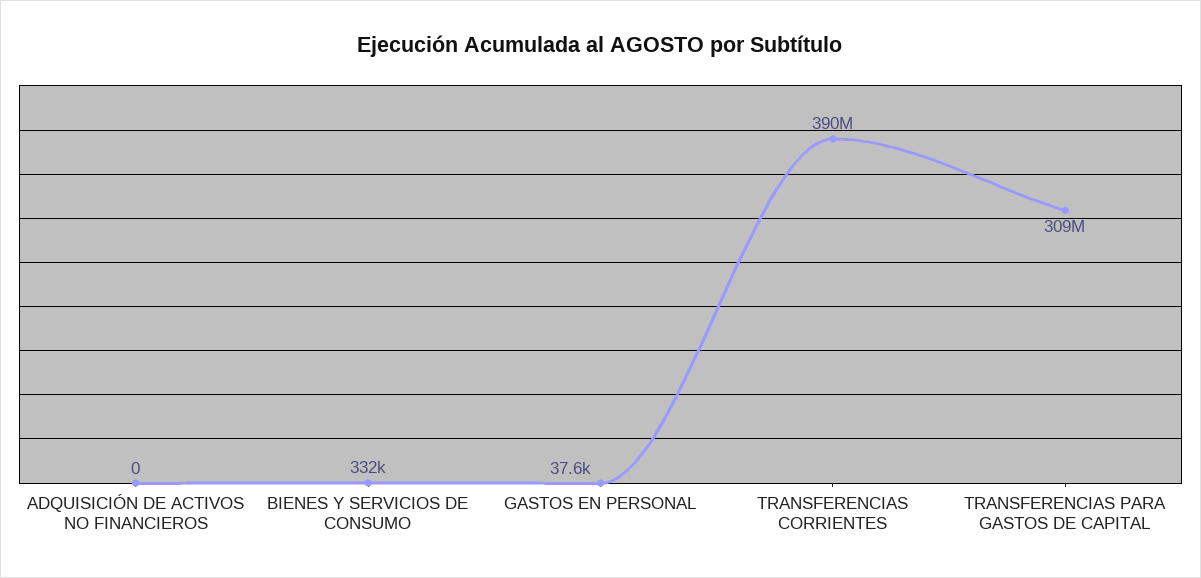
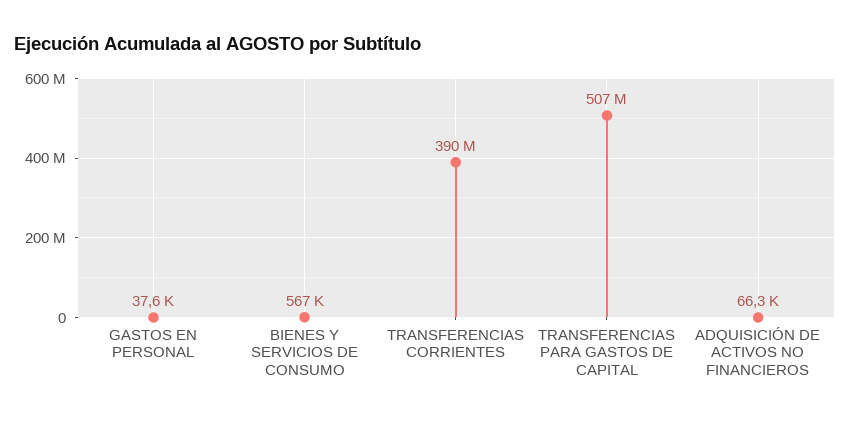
  {
-   "ADQUISICIÓN DE ACTIVOS NO FINANCIEROS": 0,
+   "ADQUISICIÓN DE ACTIVOS NO FINANCIEROS": 66300,
-   "BIENES Y SERVICIOS DE CONSUMO": 332000,
+   "BIENES Y SERVICIOS DE CONSUMO": 567000,
    "GASTOS EN PERSONAL": 37600,
    "TRANSFERENCIAS CORRIENTES": 390000000,
-   "TRANSFERENCIAS PARA GASTOS DE CAPITAL": 309000000
+   "TRANSFERENCIAS PARA GASTOS DE CAPITAL": 507000000
  }

